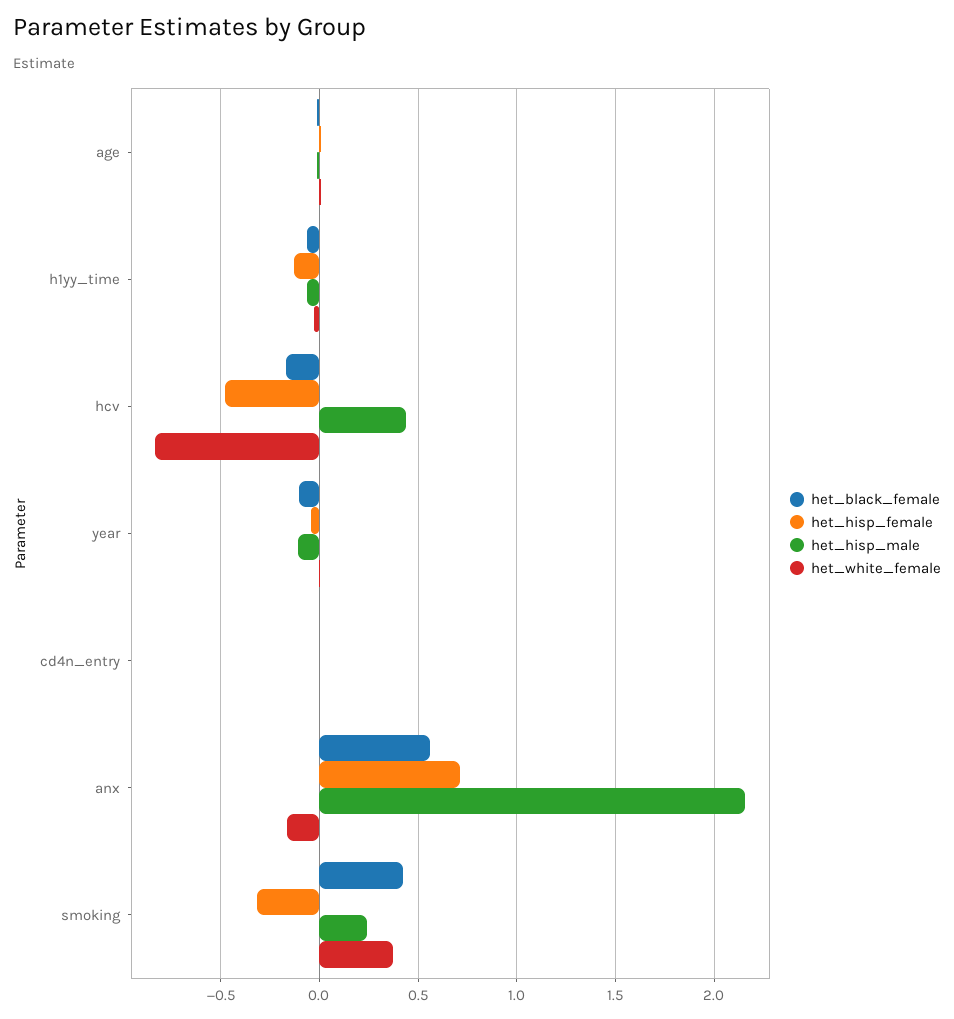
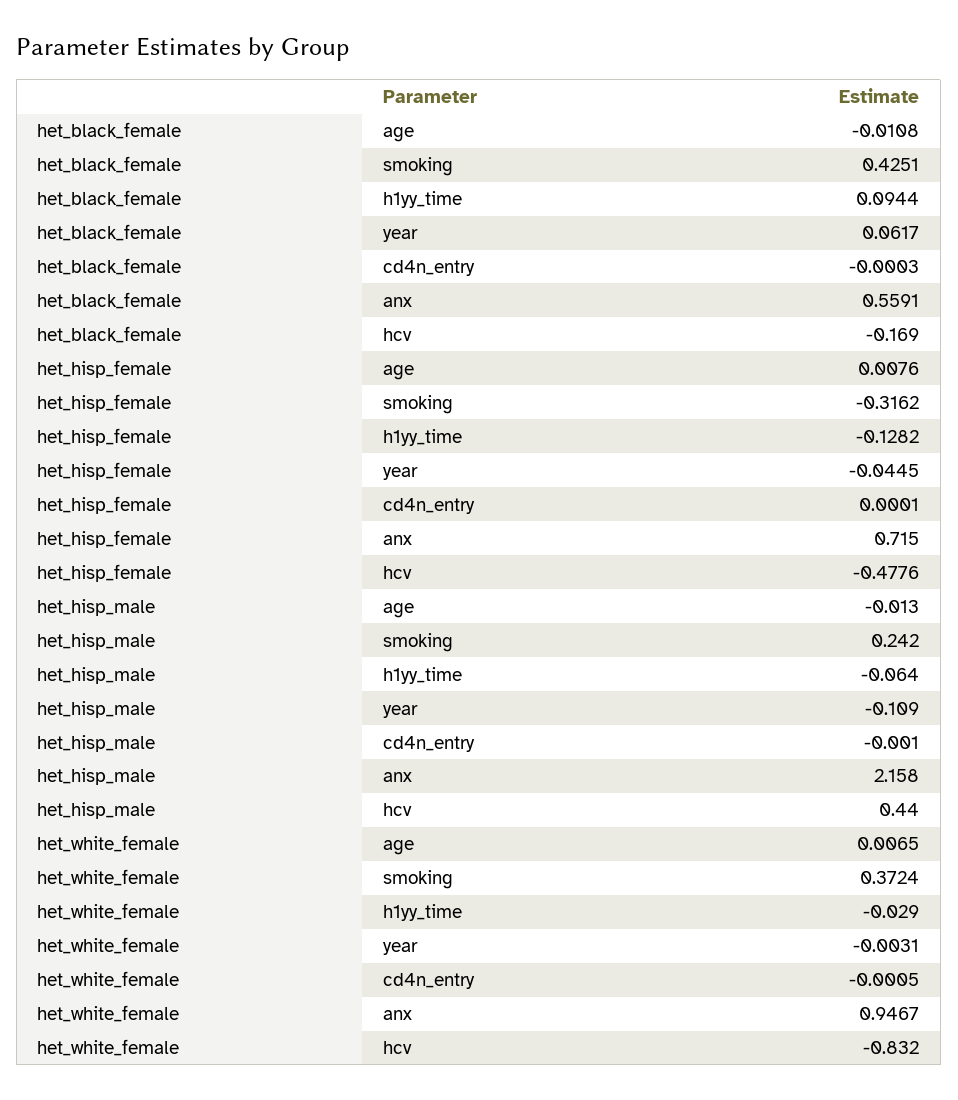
  {
    "het_black_female": {
      "age": -0.0108,
-     "h1yy_time": -0.05,
+     "h1yy_time": 0.0944,
      "hcv": -0.169,
-     "year": -0.1,
+     "year": 0.0617,
      "cd4n_entry": -0.0003,
      "anx": 0.5591,
      "smoking": 0.4251
    },
    "het_hisp_female": {
      "age": 0.0076,
      "h1yy_time": -0.1282,
      "hcv": -0.4776,
      "year": -0.0445,
      "cd4n_entry": 0.0001,
      "anx": 0.715,
      "smoking": -0.3162
    },
    "het_hisp_male": {
      "age": -0.013,
      "h1yy_time": -0.064,
      "hcv": 0.44,
      "year": -0.109,
      "cd4n_entry": -0.001,
      "anx": 2.158,
      "smoking": 0.242
    },
    "het_white_female": {
      "age": 0.0065,
      "h1yy_time": -0.029,
      "hcv": -0.832,
      "year": -0.0031,
      "cd4n_entry": -0.0005,
-     "anx": -0.15,
+     "anx": 0.9467,
      "smoking": 0.3724
    }
  }

